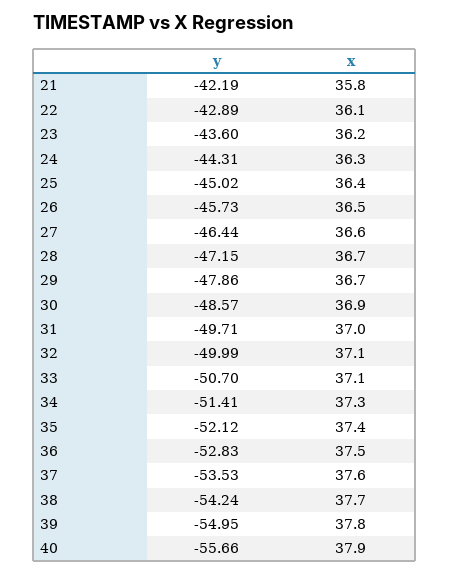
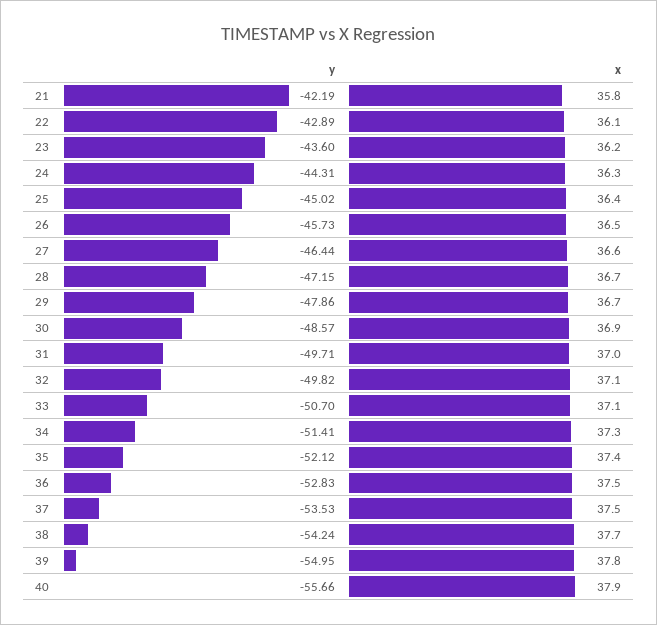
  {
    "y": {
      "21": -42.19,
      "22": -42.89,
      "23": -43.6,
      "24": -44.31,
      "25": -45.02,
      "26": -45.73,
      "27": -46.44,
      "28": -47.15,
      "29": -47.86,
      "30": -48.57,
      "31": -49.71,
-     "32": -49.99,
+     "32": -49.82,
      "33": -50.7,
      "34": -51.41,
      "35": -52.12,
      "36": -52.83,
      "37": -53.53,
      "38": -54.24,
      "39": -54.95,
      "40": -55.66
    },
    "x": {
      "21": 35.8,
      "22": 36.1,
      "23": 36.2,
      "24": 36.3,
      "25": 36.4,
      "26": 36.5,
      "27": 36.6,
      "28": 36.7,
      "29": 36.7,
      "30": 36.9,
      "31": 37,
      "32": 37.1,
      "33": 37.1,
      "34": 37.3,
      "35": 37.4,
      "36": 37.5,
-     "37": 37.6,
+     "37": 37.5,
      "38": 37.7,
      "39": 37.8,
      "40": 37.9
    }
  }

